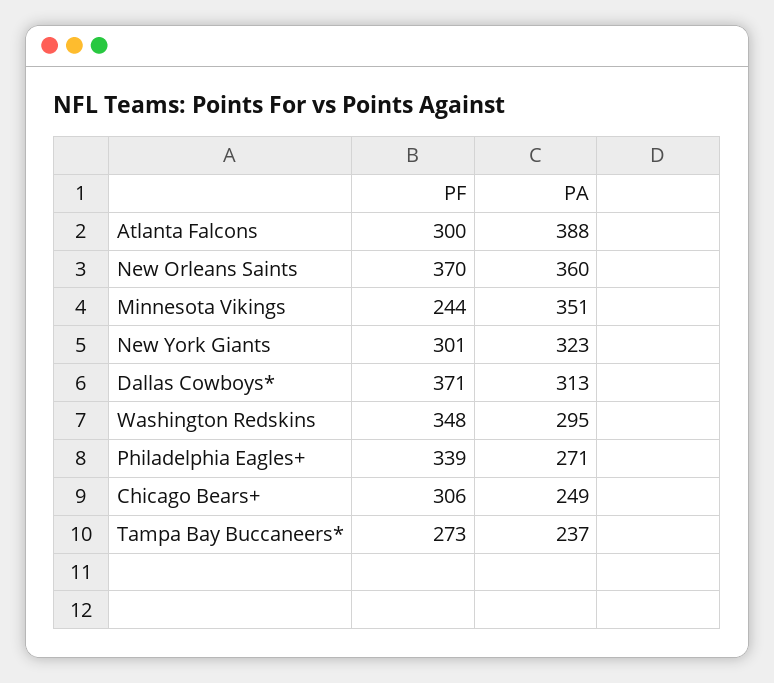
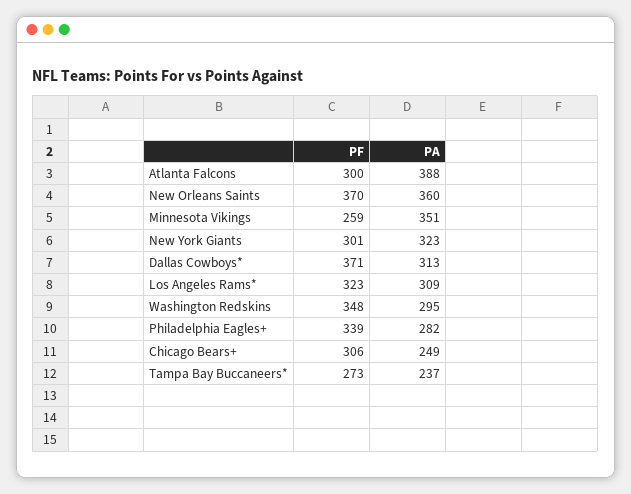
  {
    "PF": {
      "Atlanta Falcons": 300,
      "New Orleans Saints": 370,
-     "Minnesota Vikings": 244,
+     "Minnesota Vikings": 259,
      "New York Giants": 301,
      "Dallas Cowboys*": 371,
      "Washington Redskins": 348,
      "Philadelphia Eagles+": 339,
      "Chicago Bears+": 306,
-     "Tampa Bay Buccaneers*": 273
+     "Tampa Bay Buccaneers*": 273,
+     "Los Angeles Rams*": 323
    },
    "PA": {
      "Atlanta Falcons": 388,
      "New Orleans Saints": 360,
      "Minnesota Vikings": 351,
      "New York Giants": 323,
      "Dallas Cowboys*": 313,
      "Washington Redskins": 295,
-     "Philadelphia Eagles+": 271,
+     "Philadelphia Eagles+": 282,
      "Chicago Bears+": 249,
-     "Tampa Bay Buccaneers*": 237
+     "Tampa Bay Buccaneers*": 237,
+     "Los Angeles Rams*": 309
    }
  }

